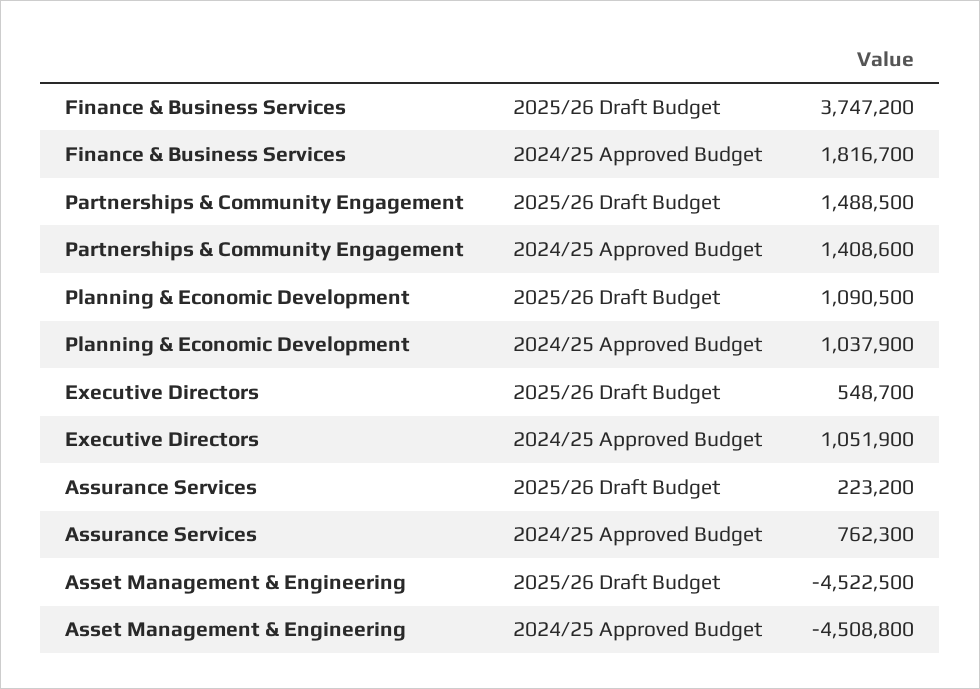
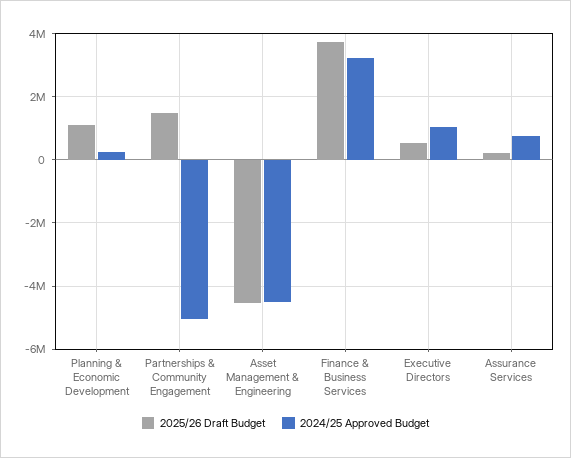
  {
    "2025/26 Draft Budget": {
      "Finance & Business Services": 3747200,
      "Partnerships & Community Engagement": 1488500,
      "Planning & Economic Development": 1090500,
      "Executive Directors": 548700,
      "Assurance Services": 223200,
      "Asset Management & Engineering": -4522500
    },
    "2024/25 Approved Budget": {
-     "Finance & Business Services": 1816700,
+     "Finance & Business Services": 3200000,
-     "Partnerships & Community Engagement": 1408600,
+     "Partnerships & Community Engagement": -5000000,
-     "Planning & Economic Development": 1037900,
+     "Planning & Economic Development": 200000,
      "Executive Directors": 1051900,
      "Assurance Services": 762300,
      "Asset Management & Engineering": -4508800
    }
  }

